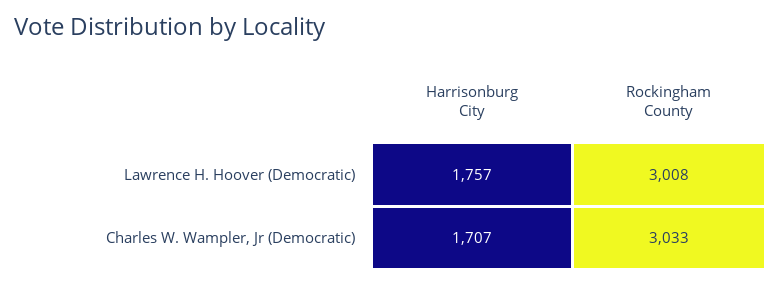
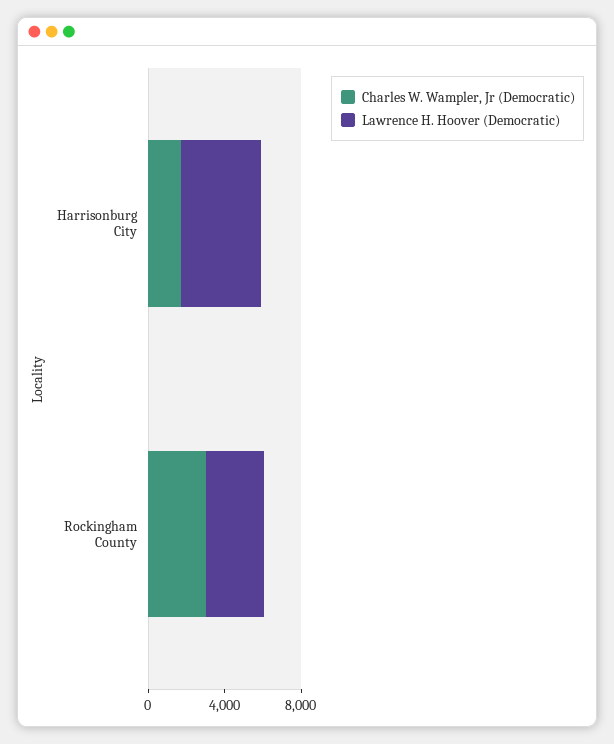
  {
    "Lawrence H. Hoover (Democratic)": {
-     "Harrisonburg City": 1757,
+     "Harrisonburg City": 4000,
      "Rockingham County": 3008
    },
    "Charles W. Wampler, Jr (Democratic)": {
      "Harrisonburg City": 1707,
      "Rockingham County": 3033
    }
  }

